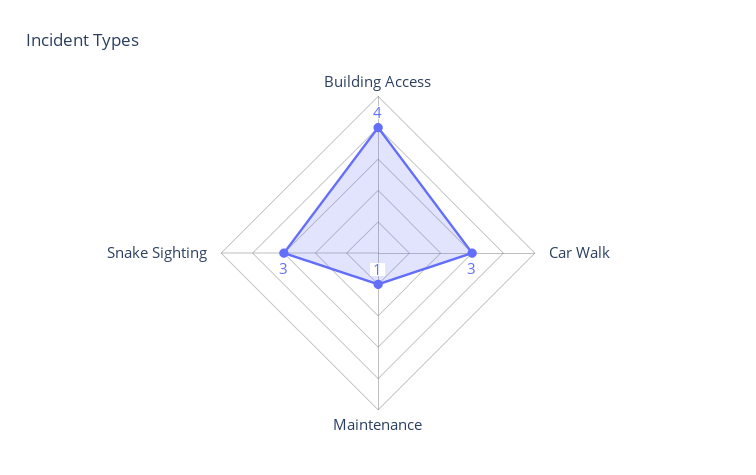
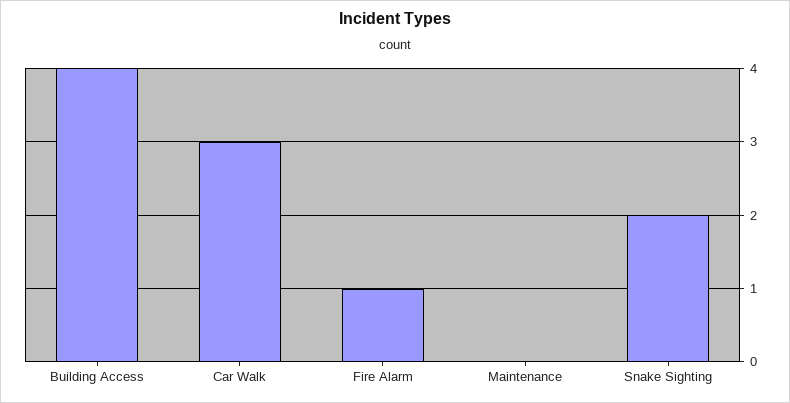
  {
    "Building Access": 4,
    "Car Walk": 3,
-   "Maintenance": 1,
+   "Maintenance": 0,
-   "Snake Sighting": 3
+   "Snake Sighting": 2,
+   "Fire Alarm": 1
  }

